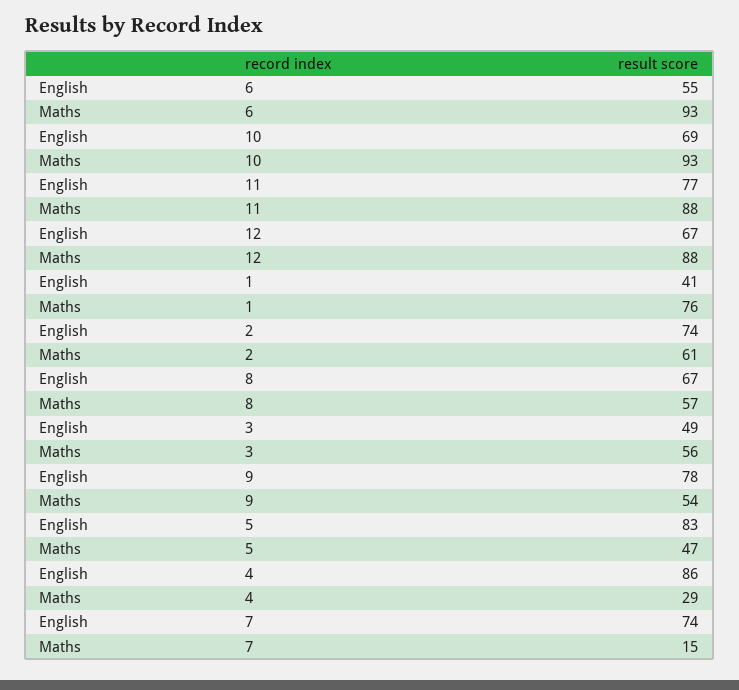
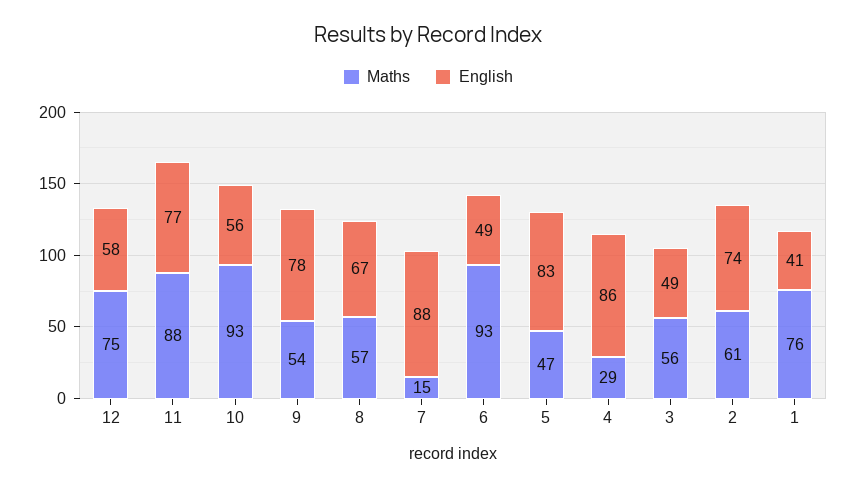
  {
    "English": {
-     "6": 55,
+     "6": 49,
-     "10": 69,
+     "10": 56,
      "11": 77,
-     "12": 67,
+     "12": 58,
      "1": 41,
      "2": 74,
      "8": 67,
      "3": 49,
      "9": 78,
      "5": 83,
      "4": 86,
-     "7": 74
+     "7": 88
    },
    "Maths": {
      "6": 93,
      "10": 93,
      "11": 88,
-     "12": 88,
+     "12": 75,
      "1": 76,
      "2": 61,
      "8": 57,
      "3": 56,
      "9": 54,
      "5": 47,
      "4": 29,
      "7": 15
    }
  }

